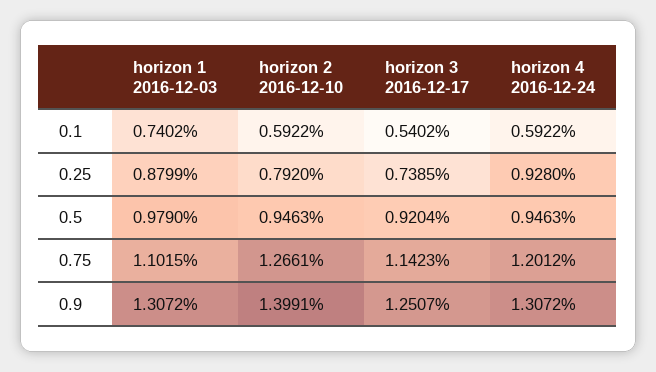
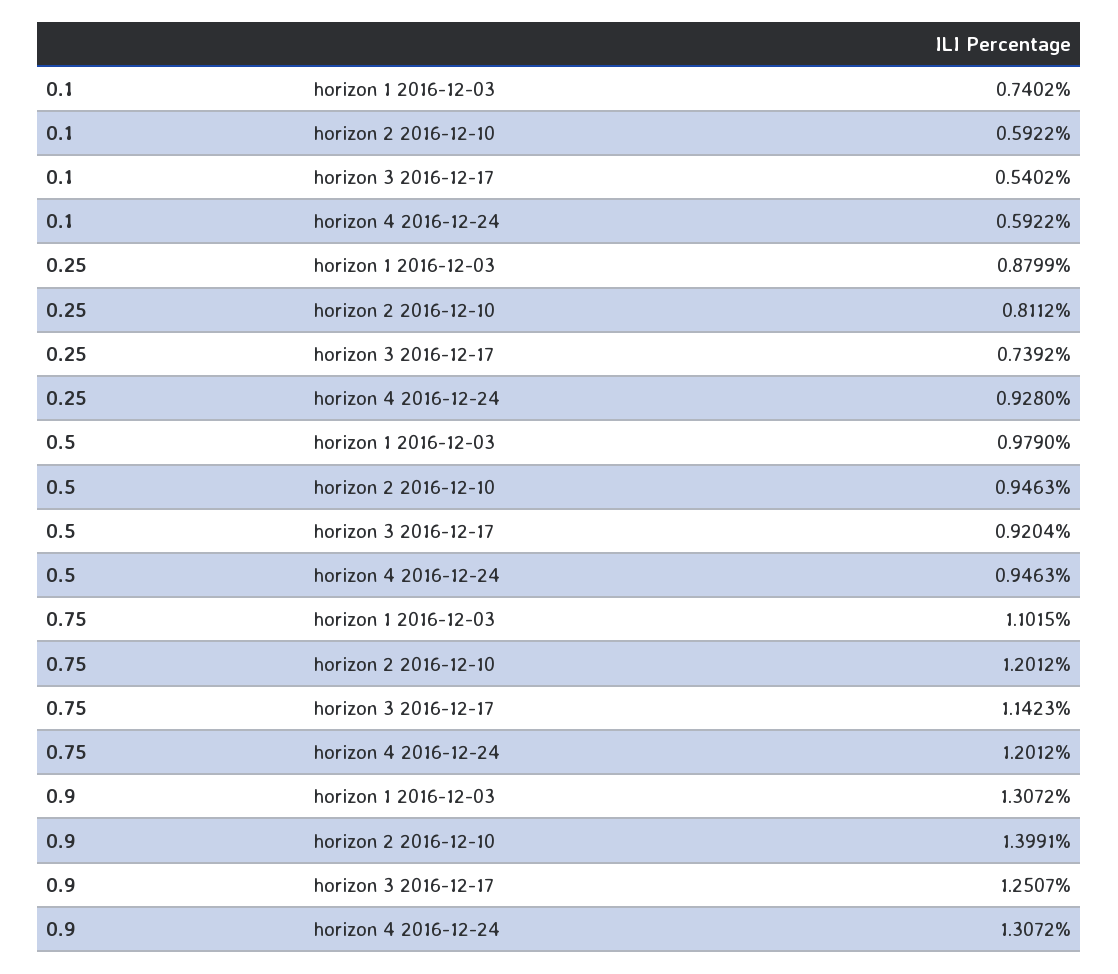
  {
    "horizon 1 2016-12-03": {
      "0.1": 0.7402,
      "0.25": 0.8799,
      "0.5": 0.979,
      "0.75": 1.1015,
      "0.9": 1.3072
    },
    "horizon 2 2016-12-10": {
      "0.1": 0.5922,
-     "0.25": 0.792,
+     "0.25": 0.8112,
      "0.5": 0.9463,
-     "0.75": 1.2661,
+     "0.75": 1.2012,
      "0.9": 1.3991
    },
    "horizon 3 2016-12-17": {
      "0.1": 0.5402,
-     "0.25": 0.7385,
+     "0.25": 0.7392,
      "0.5": 0.9204,
      "0.75": 1.1423,
      "0.9": 1.2507
    },
    "horizon 4 2016-12-24": {
      "0.1": 0.5922,
      "0.25": 0.928,
      "0.5": 0.9463,
      "0.75": 1.2012,
      "0.9": 1.3072
    }
  }

